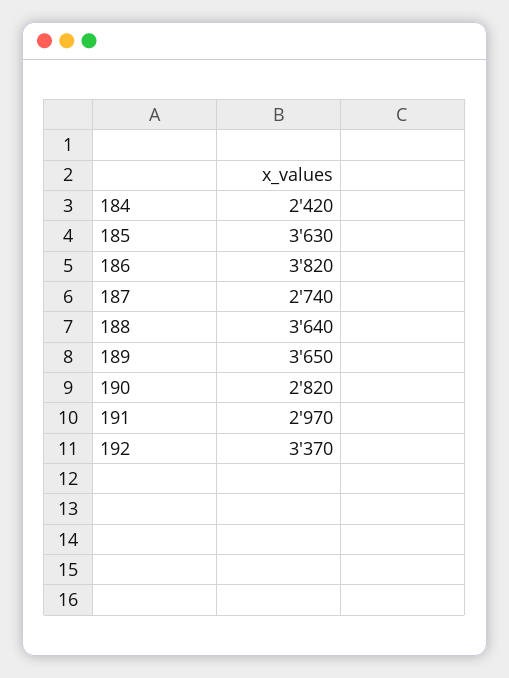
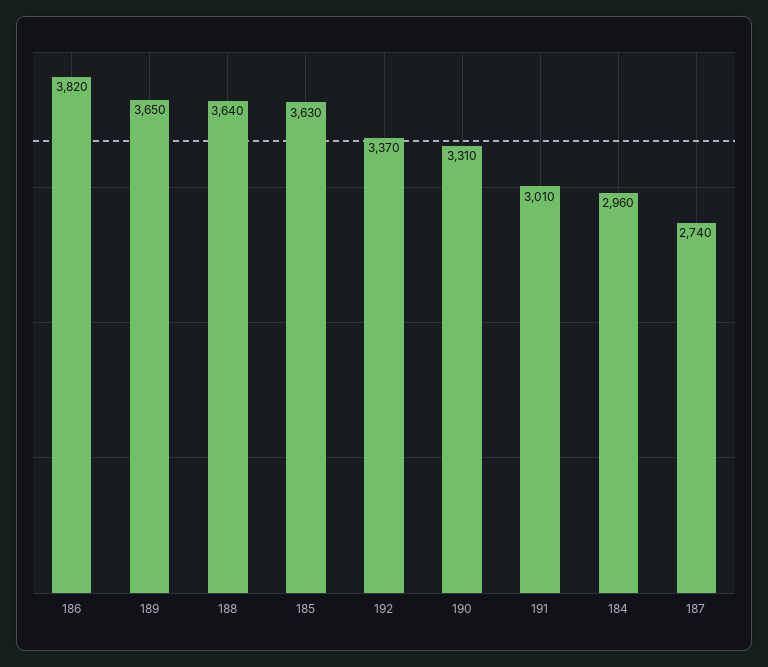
  {
-   "184": 2420,
+   "184": 2960,
    "185": 3630,
    "186": 3820,
    "187": 2740,
    "188": 3640,
    "189": 3650,
-   "190": 2820,
+   "190": 3310,
-   "191": 2970,
+   "191": 3010,
    "192": 3370
  }

